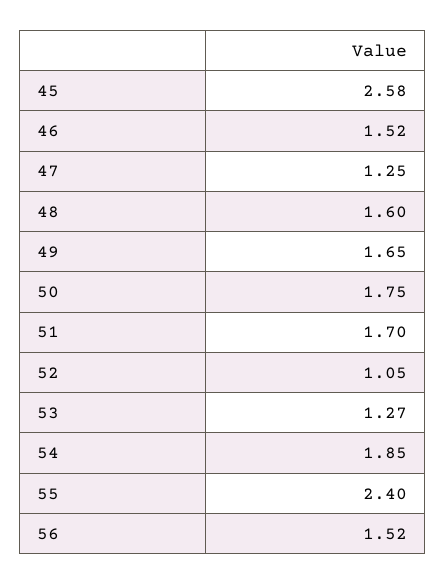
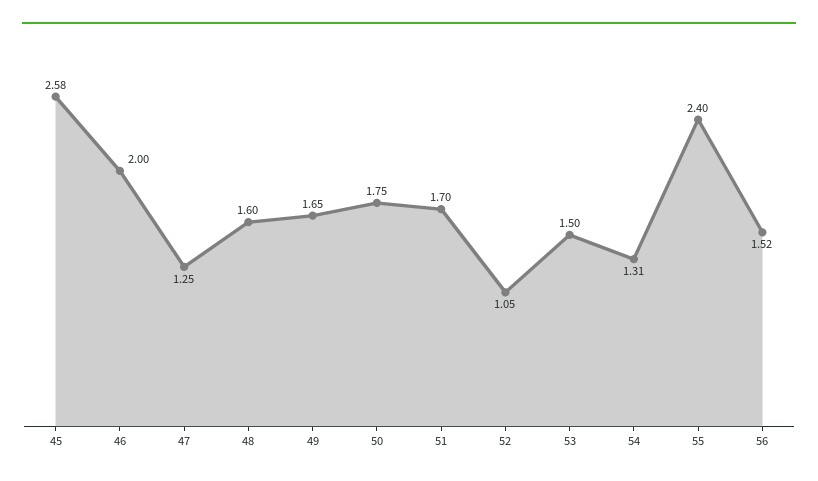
  {
    "45": 2.58,
-   "46": 1.52,
+   "46": 2,
    "47": 1.25,
    "48": 1.6,
    "49": 1.65,
    "50": 1.75,
    "51": 1.7,
    "52": 1.05,
-   "53": 1.27,
+   "53": 1.5,
-   "54": 1.85,
+   "54": 1.31,
    "55": 2.4,
    "56": 1.52
  }

